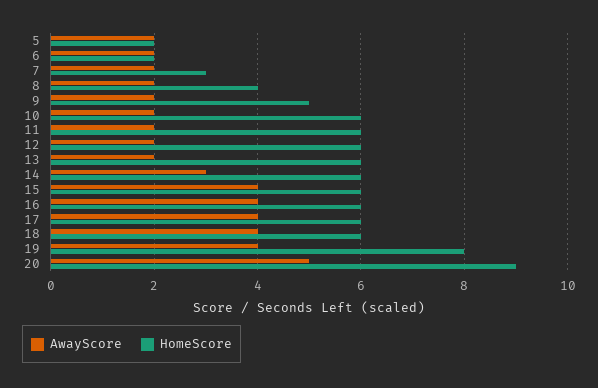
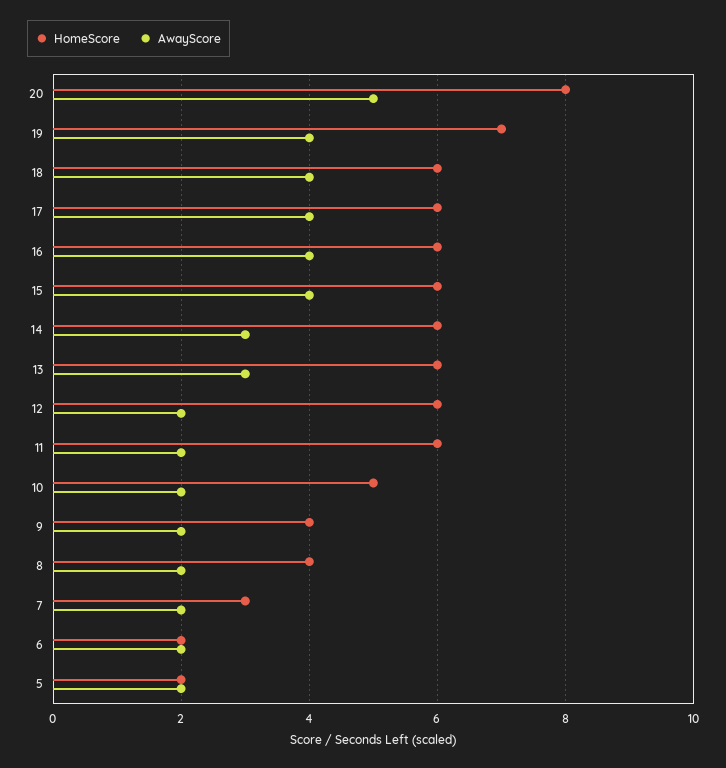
  {
    "AwayScore": {
      "5": 2,
      "6": 2,
      "7": 2,
      "8": 2,
      "9": 2,
      "10": 2,
      "11": 2,
      "12": 2,
-     "13": 2,
+     "13": 3,
      "14": 3,
      "15": 4,
      "16": 4,
      "17": 4,
      "18": 4,
      "19": 4,
      "20": 5
    },
    "HomeScore": {
      "5": 2,
      "6": 2,
      "7": 3,
      "8": 4,
-     "9": 5,
+     "9": 4,
-     "10": 6,
+     "10": 5,
      "11": 6,
      "12": 6,
      "13": 6,
      "14": 6,
      "15": 6,
      "16": 6,
      "17": 6,
      "18": 6,
-     "19": 8,
+     "19": 7,
-     "20": 9
+     "20": 8
    }
  }

